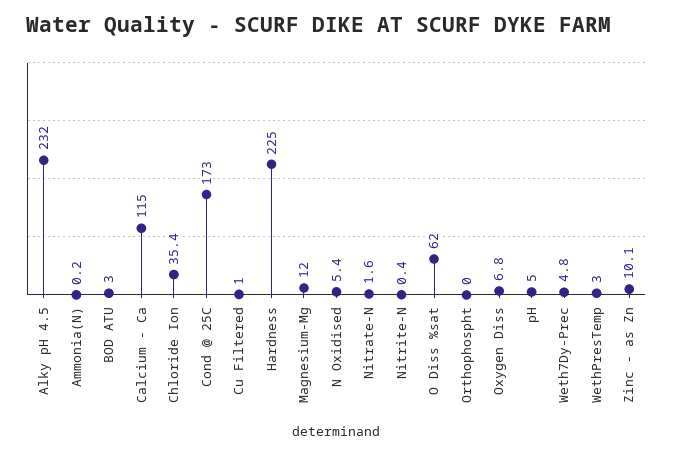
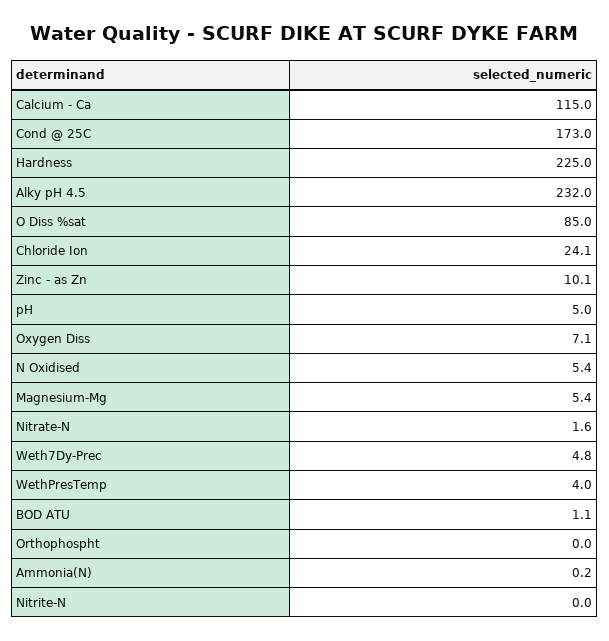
  {
    "Alky pH 4.5": 232,
    "Ammonia(N)": 0.2,
-   "BOD ATU": 3,
+   "BOD ATU": 1.1,
    "Calcium - Ca": 115,
-   "Chloride Ion": 35.4,
+   "Chloride Ion": 24.1,
    "Cond @ 25C": 173,
-   "Cu Filtered": 1,
    "Hardness": 225,
-   "Magnesium-Mg": 12,
+   "Magnesium-Mg": 5.4,
    "N Oxidised": 5.4,
    "Nitrate-N": 1.6,
-   "Nitrite-N": 0.4,
+   "Nitrite-N": 0,
-   "O Diss %sat": 62,
+   "O Diss %sat": 85,
    "Orthophospht": 0,
-   "Oxygen Diss": 6.8,
+   "Oxygen Diss": 7.1,
    "pH": 5,
    "Weth7Dy-Prec": 4.8,
-   "WethPresTemp": 3,
+   "WethPresTemp": 4,
    "Zinc - as Zn": 10.1
  }

